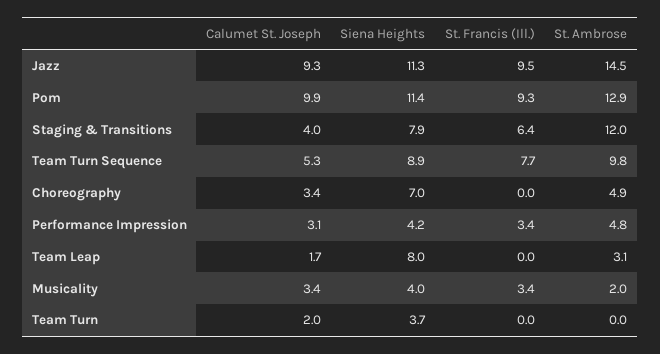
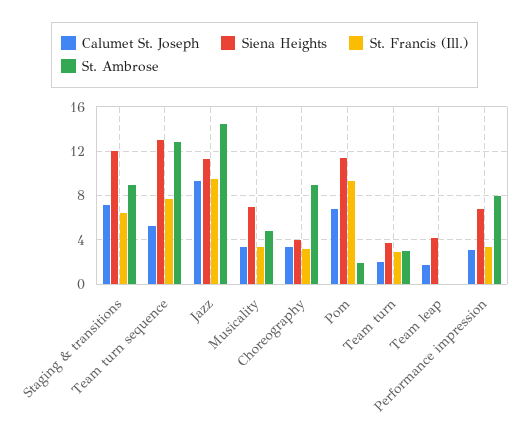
  {
    "Calumet St. Joseph": {
      "Jazz": 9.3,
-     "Pom": 9.9,
+     "Pom": 7,
-     "Staging & Transitions": 4,
+     "Staging & Transitions": 7,
      "Team Turn Sequence": 5.3,
      "Choreography": 3.4,
      "Performance Impression": 3.1,
      "Team Leap": 1.7,
      "Musicality": 3.4,
      "Team Turn": 2
    },
    "Siena Heights": {
      "Jazz": 11.3,
      "Pom": 11.4,
-     "Staging & Transitions": 7.9,
+     "Staging & Transitions": 12,
-     "Team Turn Sequence": 8.9,
+     "Team Turn Sequence": 13,
-     "Choreography": 7,
+     "Choreography": 4,
-     "Performance Impression": 4.2,
+     "Performance Impression": 7,
-     "Team Leap": 8,
+     "Team Leap": 4,
-     "Musicality": 4,
+     "Musicality": 7,
      "Team Turn": 3.7
    },
    "St. Francis (Ill.)": {
      "Jazz": 9.5,
      "Pom": 9.3,
      "Staging & Transitions": 6.4,
      "Team Turn Sequence": 7.7,
-     "Choreography": 0,
+     "Choreography": 3,
      "Performance Impression": 3.4,
      "Team Leap": 0,
      "Musicality": 3.4,
-     "Team Turn": 0
+     "Team Turn": 3
    },
    "St. Ambrose": {
      "Jazz": 14.5,
-     "Pom": 12.9,
+     "Pom": 2,
-     "Staging & Transitions": 12,
+     "Staging & Transitions": 9,
-     "Team Turn Sequence": 9.8,
+     "Team Turn Sequence": 13,
-     "Choreography": 4.9,
+     "Choreography": 9,
-     "Performance Impression": 4.8,
+     "Performance Impression": 8,
-     "Team Leap": 3.1,
+     "Team Leap": 0,
-     "Musicality": 2,
+     "Musicality": 5,
-     "Team Turn": 0
+     "Team Turn": 3
    }
  }

